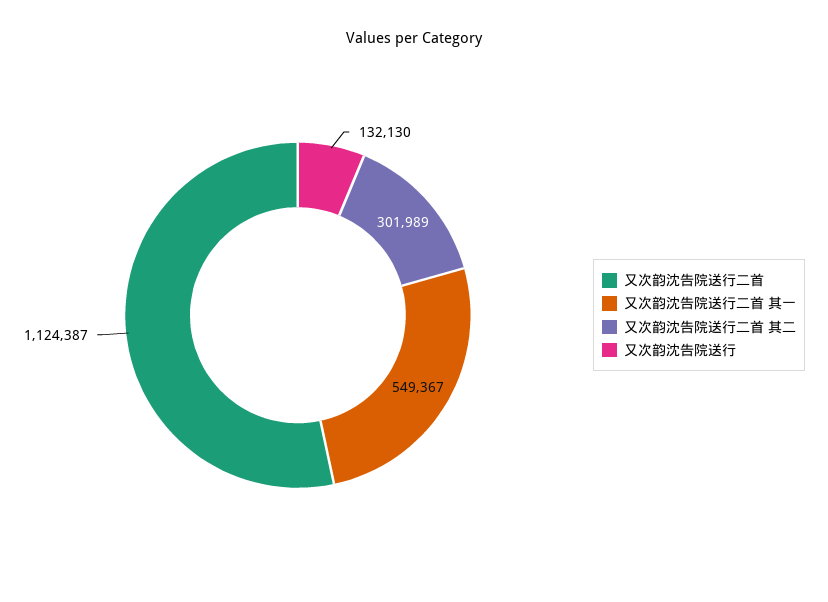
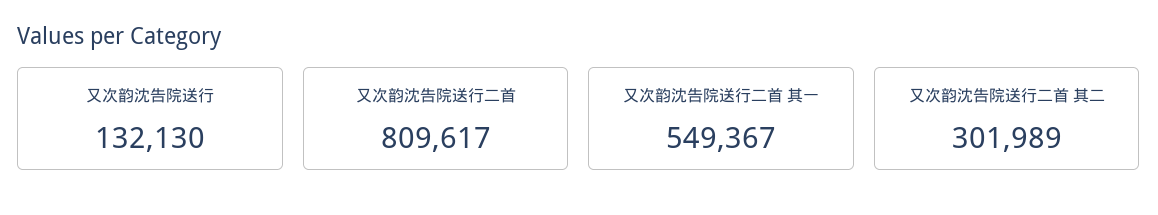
  {
-   "又次韵沈告院送行二首": 1124387,
+   "又次韵沈告院送行二首": 809617,
    "又次韵沈告院送行二首 其一": 549367,
    "又次韵沈告院送行二首 其二": 301989,
    "又次韵沈告院送行": 132130
  }

